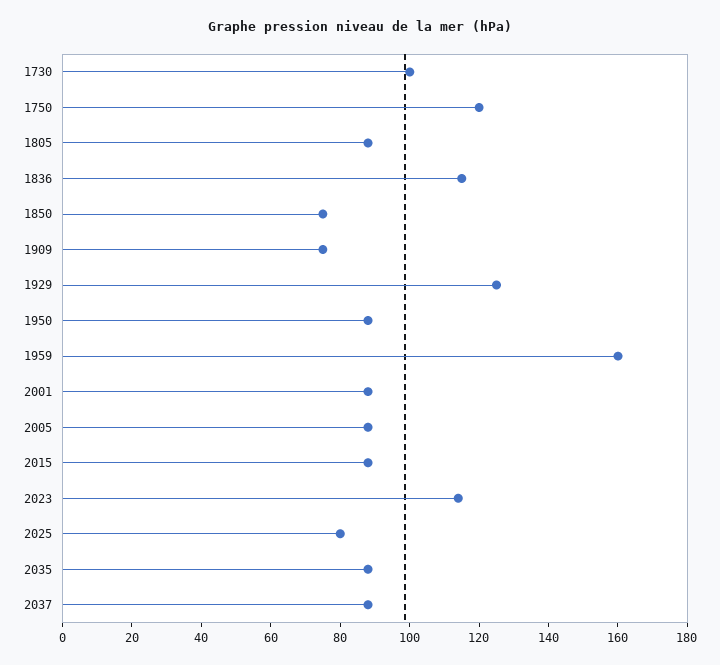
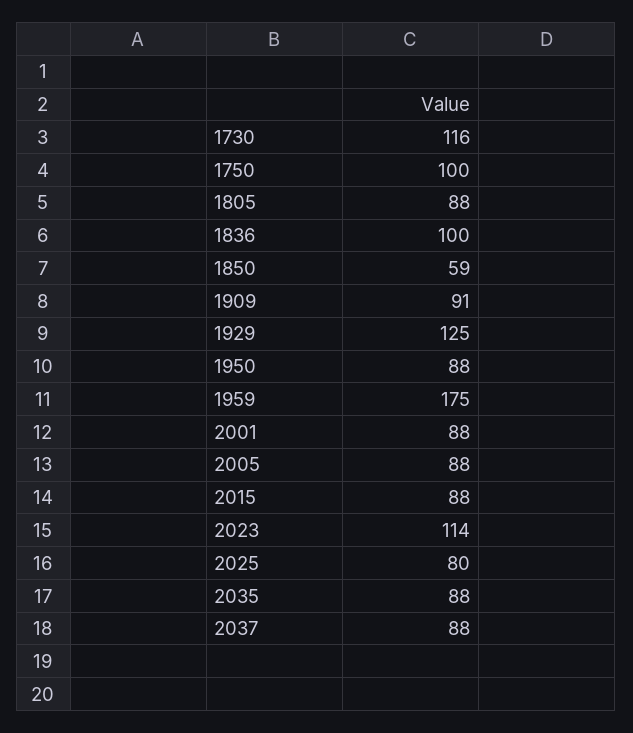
  {
-   "1730": 100,
+   "1730": 116,
-   "1750": 120,
+   "1750": 100,
    "1805": 88,
-   "1836": 115,
+   "1836": 100,
-   "1850": 75,
+   "1850": 59,
-   "1909": 75,
+   "1909": 91,
    "1929": 125,
    "1950": 88,
-   "1959": 160,
+   "1959": 175,
    "2001": 88,
    "2005": 88,
    "2015": 88,
    "2023": 114,
    "2025": 80,
    "2035": 88,
    "2037": 88
  }

